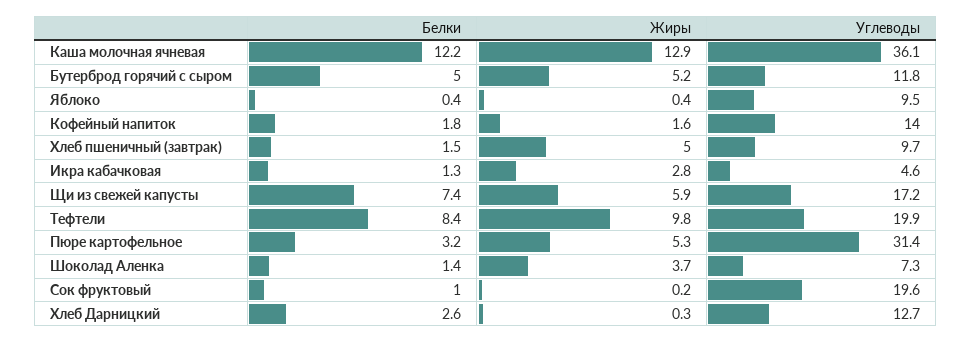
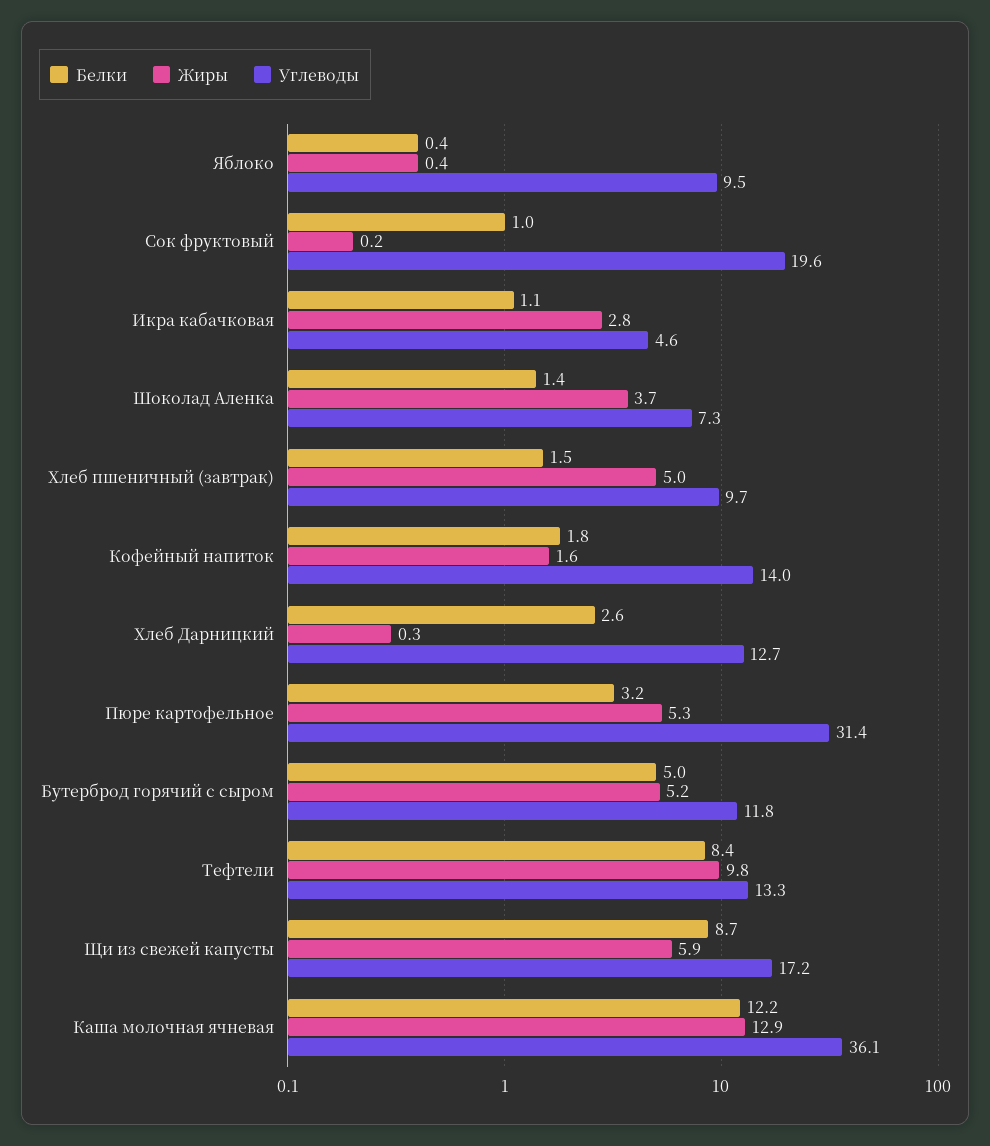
  {
    "Белки": {
      "Каша молочная ячневая": 12.2,
      "Бутерброд горячий с сыром": 5,
      "Яблоко": 0.4,
      "Кофейный напиток": 1.8,
      "Хлеб пшеничный (завтрак)": 1.5,
-     "Икра кабачковая": 1.3,
+     "Икра кабачковая": 1.1,
-     "Щи из свежей капусты": 7.4,
+     "Щи из свежей капусты": 8.7,
      "Тефтели": 8.4,
      "Пюре картофельное": 3.2,
      "Шоколад Аленка": 1.4,
      "Сок фруктовый": 1,
      "Хлеб Дарницкий": 2.6
    },
    "Жиры": {
      "Каша молочная ячневая": 12.9,
      "Бутерброд горячий с сыром": 5.2,
      "Яблоко": 0.4,
      "Кофейный напиток": 1.6,
      "Хлеб пшеничный (завтрак)": 5,
      "Икра кабачковая": 2.8,
      "Щи из свежей капусты": 5.9,
      "Тефтели": 9.8,
      "Пюре картофельное": 5.3,
      "Шоколад Аленка": 3.7,
      "Сок фруктовый": 0.2,
      "Хлеб Дарницкий": 0.3
    },
    "Углеводы": {
      "Каша молочная ячневая": 36.1,
      "Бутерброд горячий с сыром": 11.8,
      "Яблоко": 9.5,
      "Кофейный напиток": 14,
      "Хлеб пшеничный (завтрак)": 9.7,
      "Икра кабачковая": 4.6,
      "Щи из свежей капусты": 17.2,
-     "Тефтели": 19.9,
+     "Тефтели": 13.3,
      "Пюре картофельное": 31.4,
      "Шоколад Аленка": 7.3,
      "Сок фруктовый": 19.6,
      "Хлеб Дарницкий": 12.7
    }
  }

